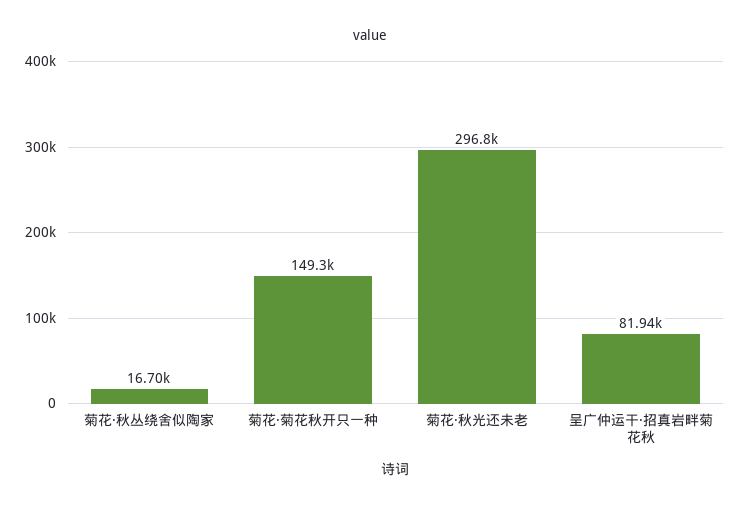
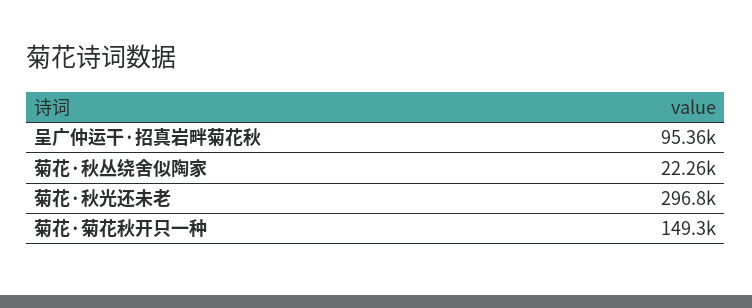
  {
-   "菊花·秋丛绕舍似陶家": 16700,
+   "菊花·秋丛绕舍似陶家": 22260,
    "菊花·菊花秋开只一种": 149300,
    "菊花·秋光还未老": 296800,
-   "呈广仲运干·招真岩畔菊花秋": 81940
+   "呈广仲运干·招真岩畔菊花秋": 95360
  }

